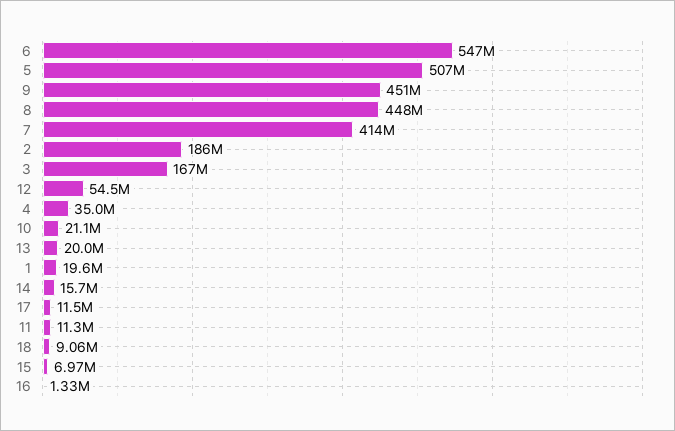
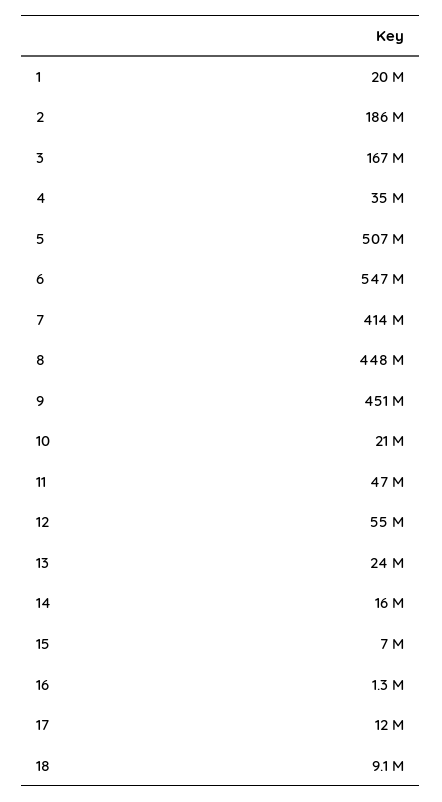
  {
    "6": 547000000,
    "5": 507000000,
    "9": 451000000,
    "8": 448000000,
    "7": 414000000,
    "2": 186000000,
    "3": 167000000,
    "12": 54500000,
    "4": 35000000,
    "10": 21100000,
-   "13": 20000000,
+   "13": 24000000,
    "1": 19600000,
    "14": 15700000,
    "17": 11500000,
-   "11": 11300000,
+   "11": 47000000,
    "18": 9060000,
    "15": 6970000,
    "16": 1330000
  }

